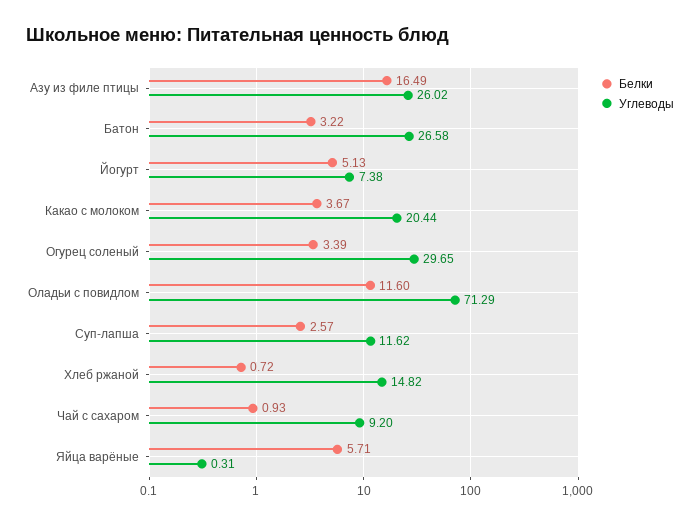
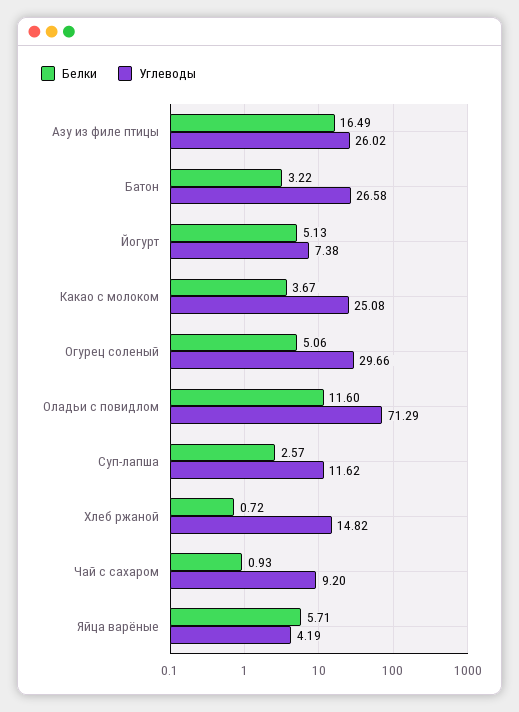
  {
    "Белки": {
      "Азу из филе птицы": 16.49,
      "Батон": 3.22,
      "Йогурт": 5.13,
      "Какао с молоком": 3.67,
-     "Огурец соленый": 3.39,
+     "Огурец соленый": 5.06,
      "Оладьи с повидлом": 11.6,
      "Суп-лапша": 2.57,
      "Хлеб ржаной": 0.72,
      "Чай с сахаром": 0.93,
      "Яйца варёные": 5.71
    },
    "Углеводы": {
      "Азу из филе птицы": 26.02,
      "Батон": 26.58,
      "Йогурт": 7.38,
-     "Какао с молоком": 20.44,
+     "Какао с молоком": 25.08,
-     "Огурец соленый": 29.65,
+     "Огурец соленый": 29.66,
      "Оладьи с повидлом": 71.29,
      "Суп-лапша": 11.62,
      "Хлеб ржаной": 14.82,
      "Чай с сахаром": 9.2,
-     "Яйца варёные": 0.31
+     "Яйца варёные": 4.19
    }
  }

